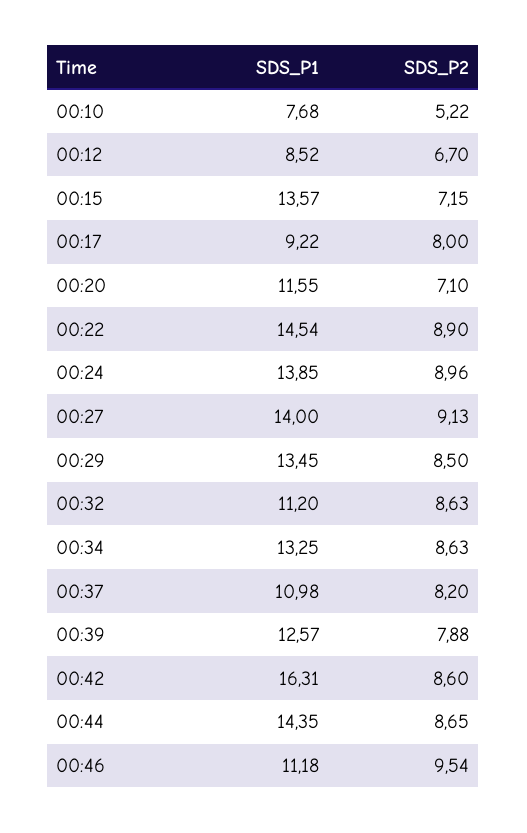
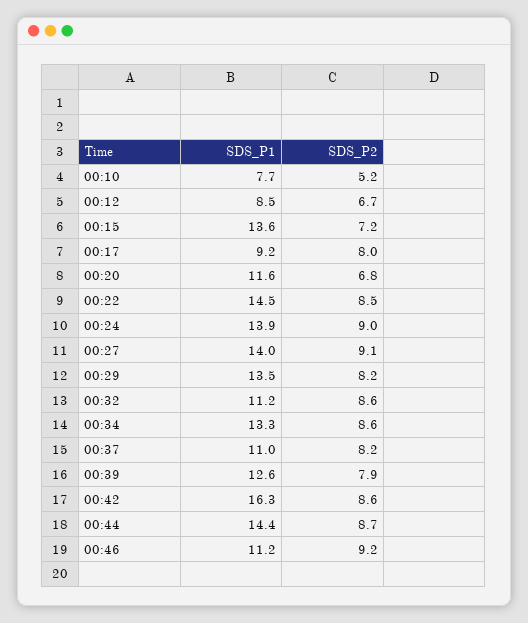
  {
    "SDS_P1": {
      "00:10": 7.68,
      "00:12": 8.52,
      "00:15": 13.57,
      "00:17": 9.22,
      "00:20": 11.55,
      "00:22": 14.54,
      "00:24": 13.85,
      "00:27": 14,
      "00:29": 13.45,
      "00:32": 11.2,
      "00:34": 13.25,
      "00:37": 10.98,
      "00:39": 12.57,
      "00:42": 16.31,
      "00:44": 14.35,
      "00:46": 11.18
    },
    "SDS_P2": {
      "00:10": 5.22,
      "00:12": 6.7,
      "00:15": 7.15,
      "00:17": 8,
-     "00:20": 7.1,
+     "00:20": 6.8,
-     "00:22": 8.9,
+     "00:22": 8.5,
      "00:24": 8.96,
      "00:27": 9.13,
-     "00:29": 8.5,
+     "00:29": 8.2,
      "00:32": 8.63,
      "00:34": 8.63,
      "00:37": 8.2,
      "00:39": 7.88,
      "00:42": 8.6,
      "00:44": 8.65,
-     "00:46": 9.54
+     "00:46": 9.2
    }
  }

